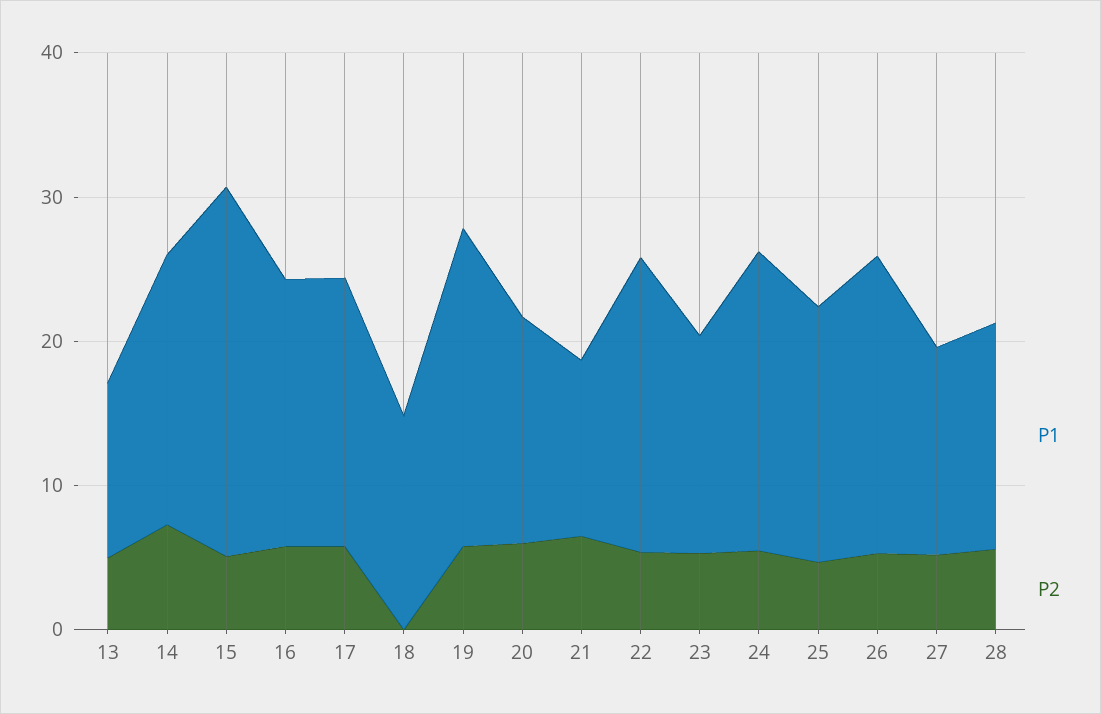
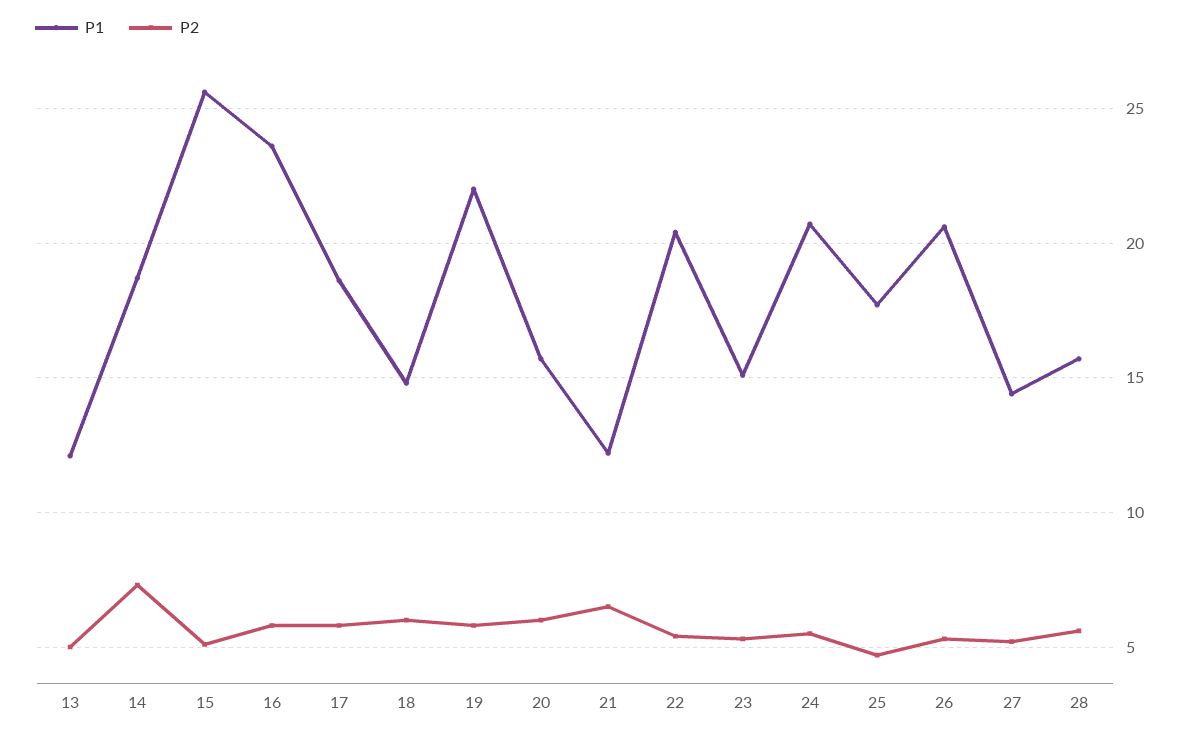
  {
    "P1": {
      "13": 12,
      "14": 18.5,
      "15": 25.5,
-     "16": 18,
+     "16": 23.5,
      "17": 18.5,
      "18": 15,
      "19": 22,
      "20": 15.5,
      "21": 12,
      "22": 20.5,
      "23": 15,
      "24": 20.5,
      "25": 17.5,
      "26": 20.5,
      "27": 14.5,
      "28": 15.5
    },
    "P2": {
      "13": 5,
      "14": 7.5,
      "15": 5,
      "16": 6,
      "17": 6,
-     "18": 0,
+     "18": 6,
      "19": 6,
      "20": 6,
      "21": 6.5,
      "22": 5.5,
      "23": 5.5,
      "24": 5.5,
      "25": 4.5,
      "26": 5.5,
      "27": 5,
      "28": 5.5
    }
  }

